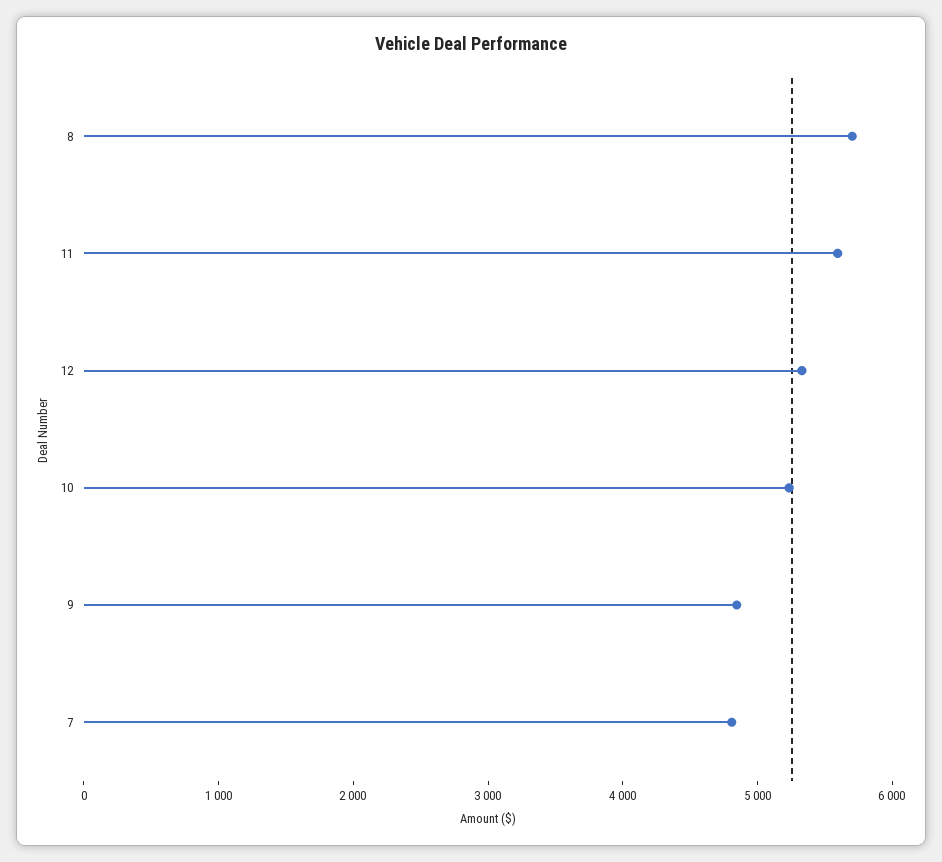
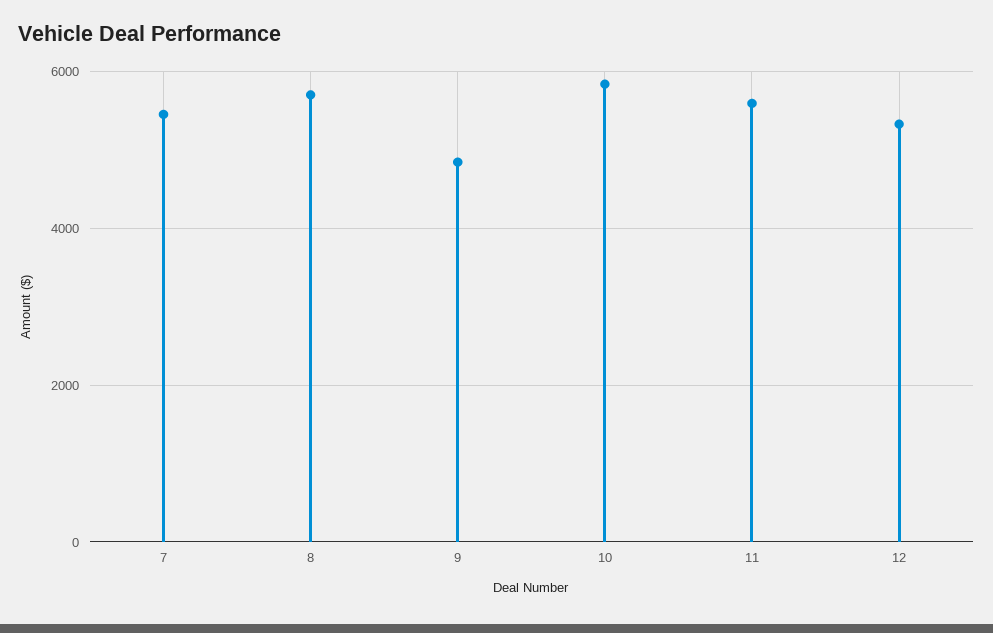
  {
    "8": 5800,
    "11": 5600,
    "12": 5400,
-   "10": 5200,
+   "10": 5800,
    "9": 4800,
-   "7": 4800
+   "7": 5400
  }

